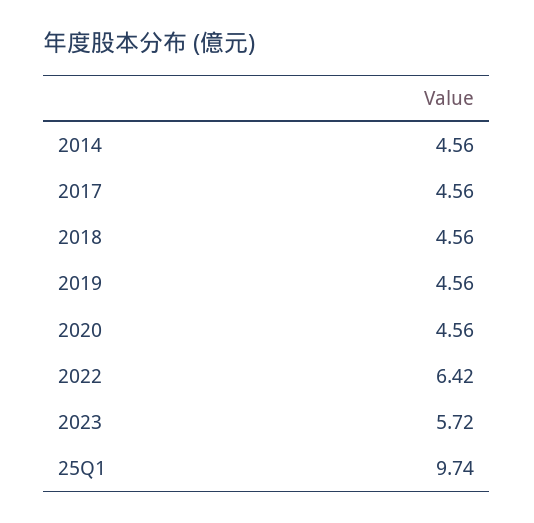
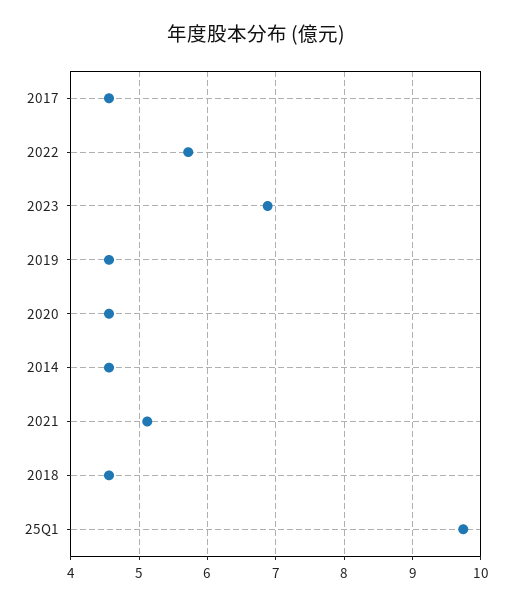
  {
    "2014": 4.56,
    "2017": 4.56,
    "2018": 4.56,
    "2019": 4.56,
    "2020": 4.56,
-   "2022": 6.42,
+   "2022": 5.7,
-   "2023": 5.72,
+   "2023": 6.9,
-   "25Q1": 9.74
+   "25Q1": 9.74,
+   "2021": 5.1
  }

